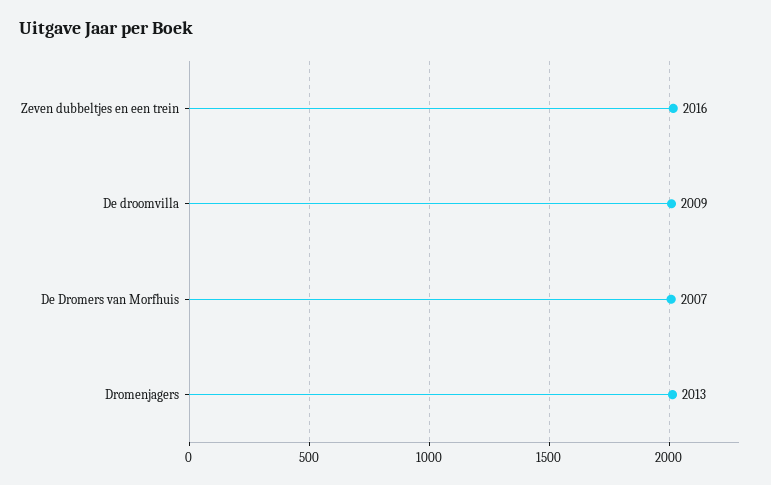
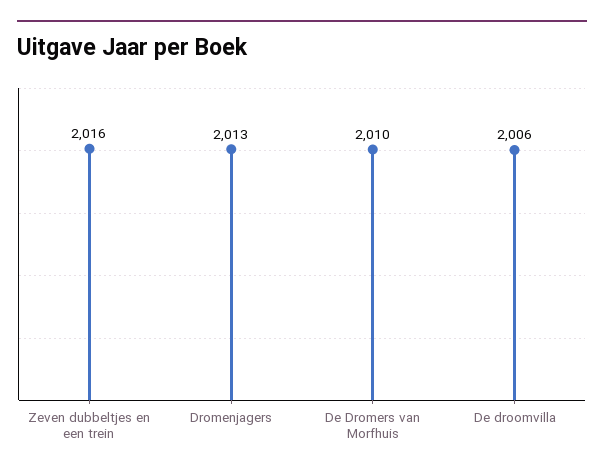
  {
    "Zeven dubbeltjes en een trein": 2016,
-   "De droomvilla": 2009,
+   "De droomvilla": 2006,
-   "De Dromers van Morfhuis": 2007,
+   "De Dromers van Morfhuis": 2010,
    "Dromenjagers": 2013
  }

